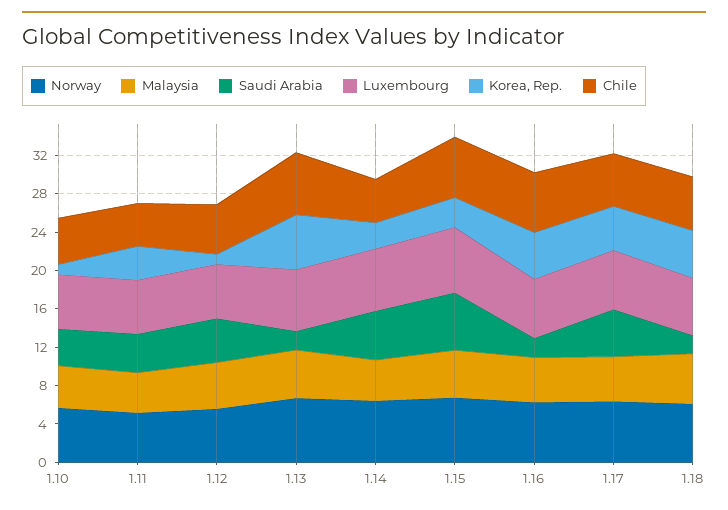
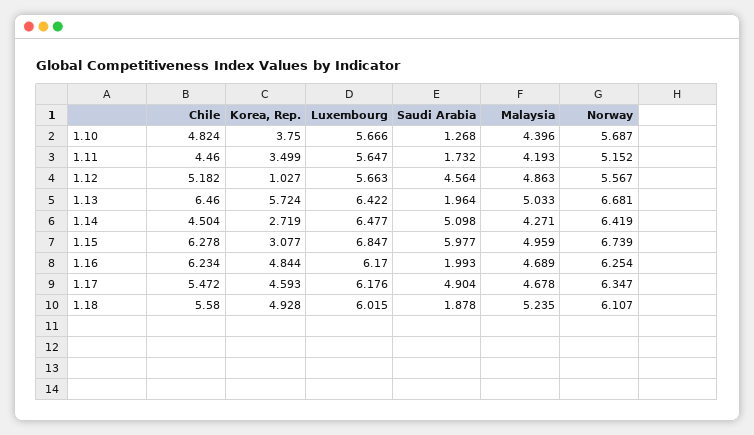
  {
    "Norway": {
      "1.10": 5.687,
      "1.11": 5.152,
      "1.12": 5.567,
      "1.13": 6.681,
      "1.14": 6.419,
      "1.15": 6.739,
      "1.16": 6.254,
      "1.17": 6.347,
      "1.18": 6.107
    },
    "Malaysia": {
      "1.10": 4.396,
      "1.11": 4.193,
      "1.12": 4.863,
      "1.13": 5.033,
      "1.14": 4.271,
      "1.15": 4.959,
      "1.16": 4.689,
      "1.17": 4.678,
      "1.18": 5.235
    },
    "Saudi Arabia": {
-     "1.10": 4,
+     "1.10": 1.268,
-     "1.11": 4,
+     "1.11": 1.732,
      "1.12": 4.564,
      "1.13": 1.964,
      "1.14": 5.098,
      "1.15": 5.977,
      "1.16": 1.993,
      "1.17": 4.904,
      "1.18": 1.878
    },
    "Luxembourg": {
      "1.10": 5.666,
      "1.11": 5.647,
      "1.12": 5.663,
      "1.13": 6.422,
      "1.14": 6.477,
      "1.15": 6.847,
      "1.16": 6.17,
      "1.17": 6.176,
      "1.18": 6.015
    },
    "Korea, Rep.": {
-     "1.10": 1,
+     "1.10": 3.75,
      "1.11": 3.499,
      "1.12": 1.027,
      "1.13": 5.724,
      "1.14": 2.719,
      "1.15": 3.077,
      "1.16": 4.844,
      "1.17": 4.593,
      "1.18": 4.928
    },
    "Chile": {
      "1.10": 4.824,
      "1.11": 4.46,
      "1.12": 5.182,
      "1.13": 6.46,
      "1.14": 4.504,
      "1.15": 6.278,
      "1.16": 6.234,
      "1.17": 5.472,
      "1.18": 5.58
    }
  }

